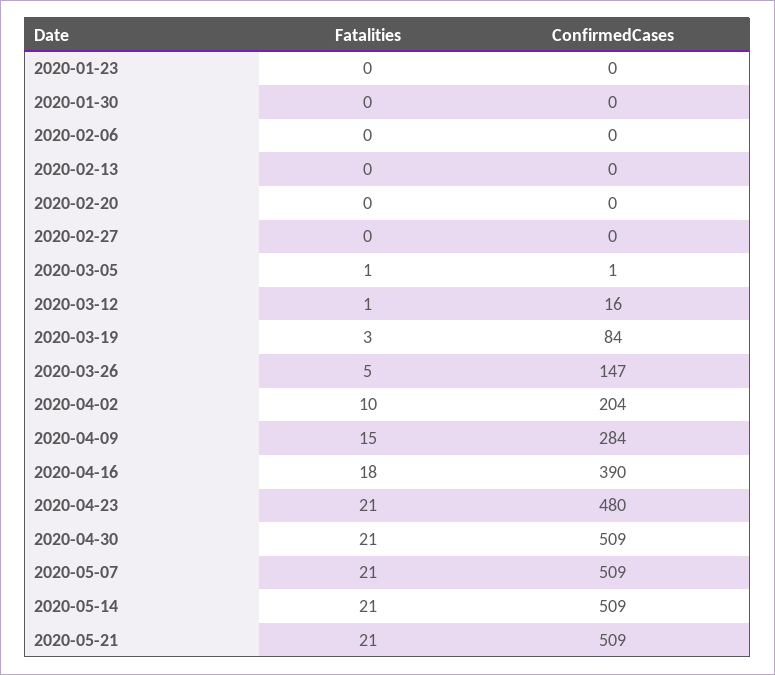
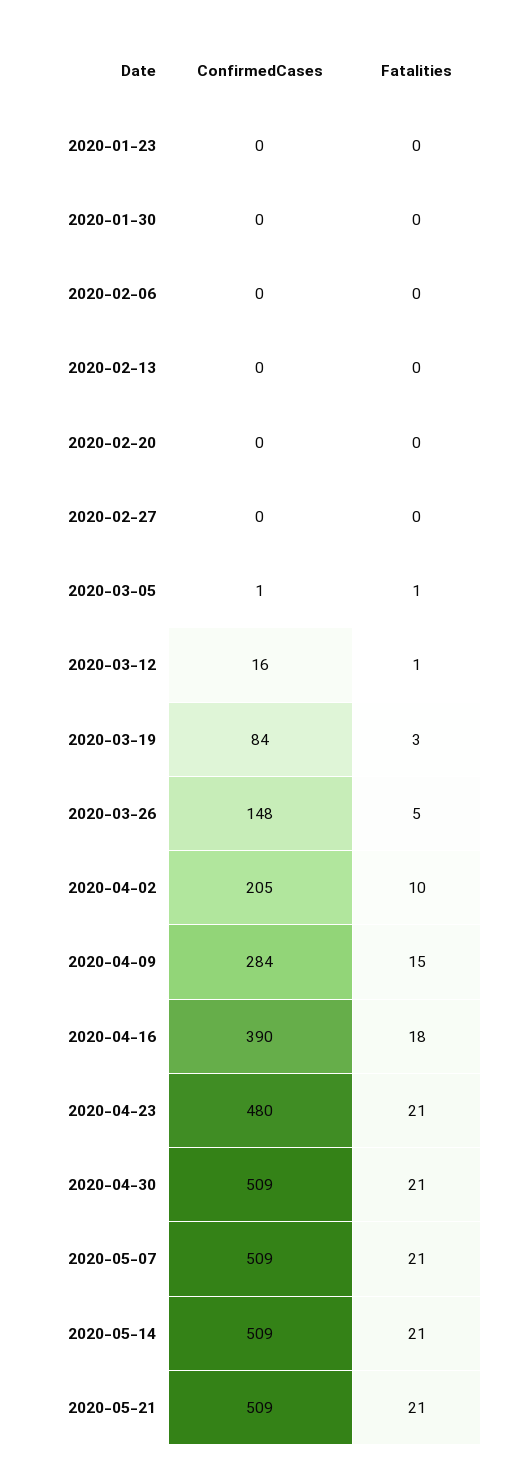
  {
    "Fatalities": {
      "2020-01-23": 0,
      "2020-01-30": 0,
      "2020-02-06": 0,
      "2020-02-13": 0,
      "2020-02-20": 0,
      "2020-02-27": 0,
      "2020-03-05": 1,
      "2020-03-12": 1,
      "2020-03-19": 3,
      "2020-03-26": 5,
      "2020-04-02": 10,
      "2020-04-09": 15,
      "2020-04-16": 18,
      "2020-04-23": 21,
      "2020-04-30": 21,
      "2020-05-07": 21,
      "2020-05-14": 21,
      "2020-05-21": 21
    },
    "ConfirmedCases": {
      "2020-01-23": 0,
      "2020-01-30": 0,
      "2020-02-06": 0,
      "2020-02-13": 0,
      "2020-02-20": 0,
      "2020-02-27": 0,
      "2020-03-05": 1,
      "2020-03-12": 16,
      "2020-03-19": 84,
-     "2020-03-26": 147,
+     "2020-03-26": 148,
-     "2020-04-02": 204,
+     "2020-04-02": 205,
      "2020-04-09": 284,
      "2020-04-16": 390,
      "2020-04-23": 480,
      "2020-04-30": 509,
      "2020-05-07": 509,
      "2020-05-14": 509,
      "2020-05-21": 509
    }
  }

